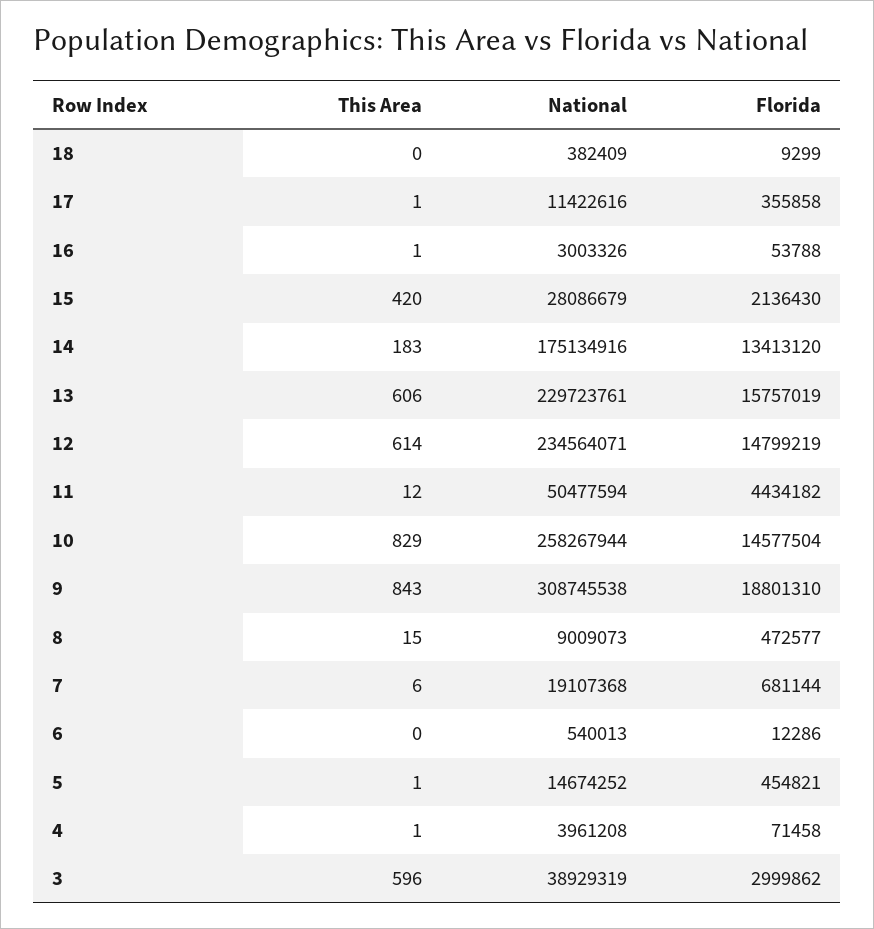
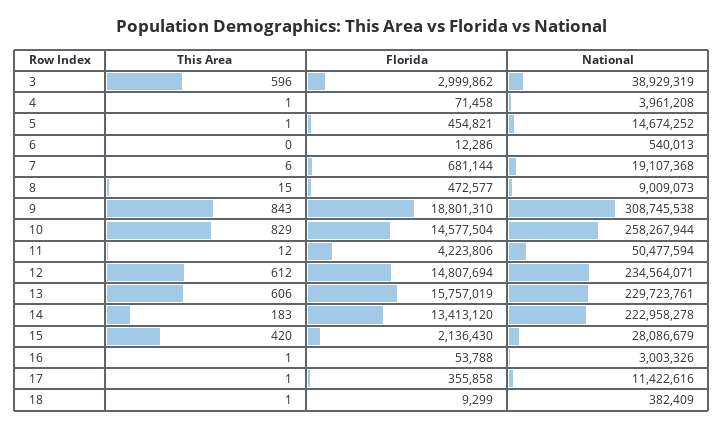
  {
    "This Area": {
-     "18": 0,
+     "18": 1,
      "17": 1,
      "16": 1,
      "15": 420,
      "14": 183,
      "13": 606,
-     "12": 614,
+     "12": 612,
      "11": 12,
      "10": 829,
      "9": 843,
      "8": 15,
      "7": 6,
      "6": 0,
      "5": 1,
      "4": 1,
      "3": 596
    },
    "National": {
      "18": 382409,
      "17": 11422616,
      "16": 3003326,
      "15": 28086679,
-     "14": 175134916,
+     "14": 222958278,
      "13": 229723761,
      "12": 234564071,
      "11": 50477594,
      "10": 258267944,
      "9": 308745538,
      "8": 9009073,
      "7": 19107368,
      "6": 540013,
      "5": 14674252,
      "4": 3961208,
      "3": 38929319
    },
    "Florida": {
      "18": 9299,
      "17": 355858,
      "16": 53788,
      "15": 2136430,
      "14": 13413120,
      "13": 15757019,
-     "12": 14799219,
+     "12": 14807694,
-     "11": 4434182,
+     "11": 4223806,
      "10": 14577504,
      "9": 18801310,
      "8": 472577,
      "7": 681144,
      "6": 12286,
      "5": 454821,
      "4": 71458,
      "3": 2999862
    }
  }

